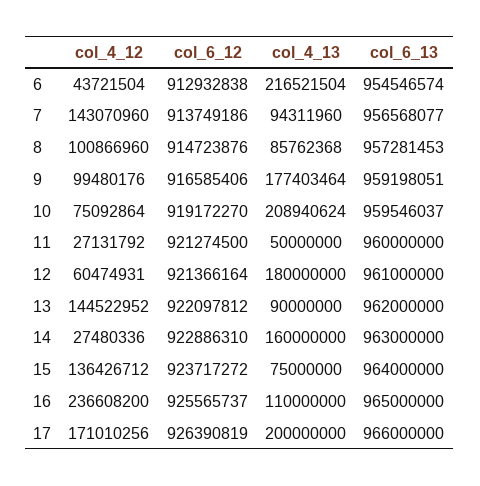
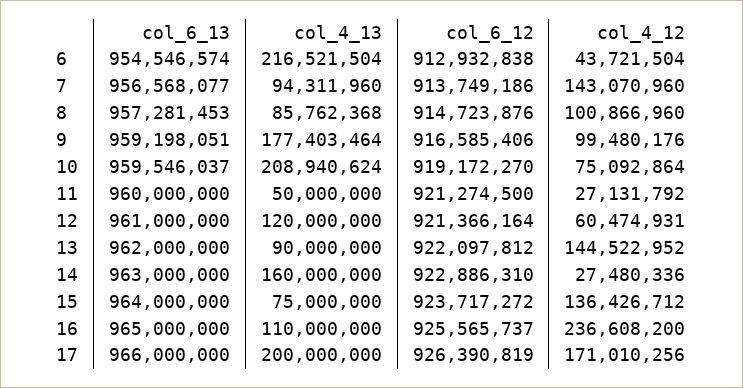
  {
    "col_4_12": {
      "6": 43721504,
      "7": 143070960,
      "8": 100866960,
      "9": 99480176,
      "10": 75092864,
      "11": 27131792,
      "12": 60474931,
      "13": 144522952,
      "14": 27480336,
      "15": 136426712,
      "16": 236608200,
      "17": 171010256
    },
    "col_6_12": {
      "6": 912932838,
      "7": 913749186,
      "8": 914723876,
      "9": 916585406,
      "10": 919172270,
      "11": 921274500,
      "12": 921366164,
      "13": 922097812,
      "14": 922886310,
      "15": 923717272,
      "16": 925565737,
      "17": 926390819
    },
    "col_4_13": {
      "6": 216521504,
      "7": 94311960,
      "8": 85762368,
      "9": 177403464,
      "10": 208940624,
      "11": 50000000,
-     "12": 180000000,
+     "12": 120000000,
      "13": 90000000,
      "14": 160000000,
      "15": 75000000,
      "16": 110000000,
      "17": 200000000
    },
    "col_6_13": {
      "6": 954546574,
      "7": 956568077,
      "8": 957281453,
      "9": 959198051,
      "10": 959546037,
      "11": 960000000,
      "12": 961000000,
      "13": 962000000,
      "14": 963000000,
      "15": 964000000,
      "16": 965000000,
      "17": 966000000
    }
  }

